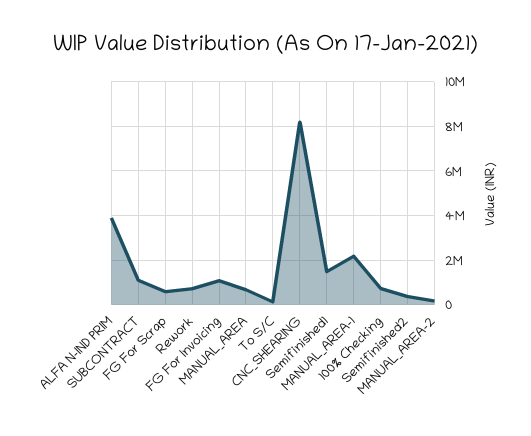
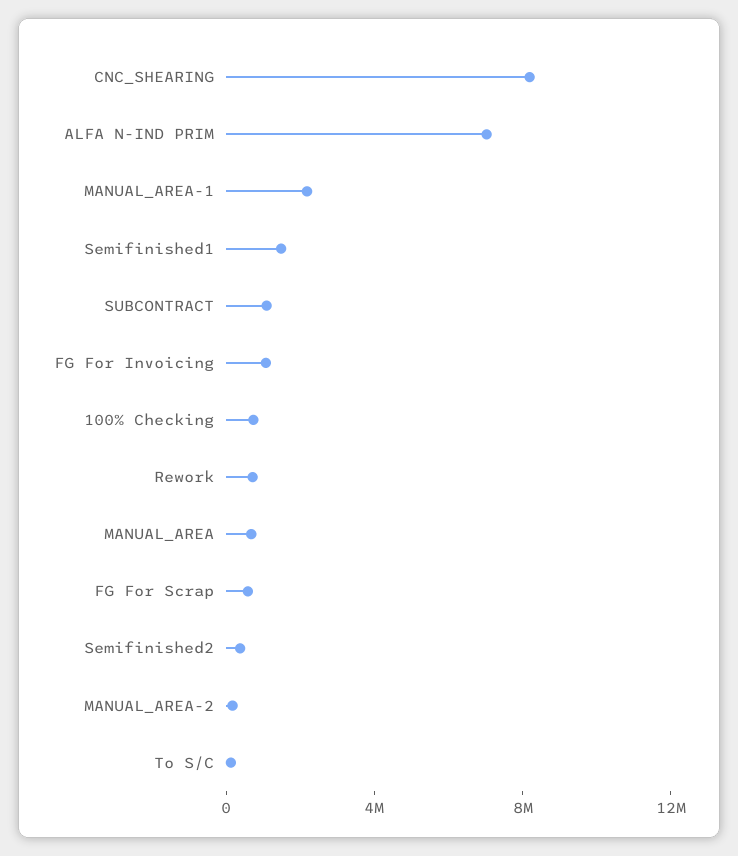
  {
-   "ALFA N-IND PRIM": 4000000,
+   "ALFA N-IND PRIM": 7000000,
    "SUBCONTRACT": 1000000,
    "FG For Scrap": 500000,
    "Rework": 500000,
    "FG For Invoicing": 1000000,
    "MANUAL_AREA": 500000,
    "To S/C": 0,
    "CNC_SHEARING": 8000000,
    "Semifinished1": 1500000,
    "MANUAL_AREA-1": 2000000,
    "100% Checking": 500000,
    "Semifinished2": 500000,
    "MANUAL_AREA-2": 0
  }

